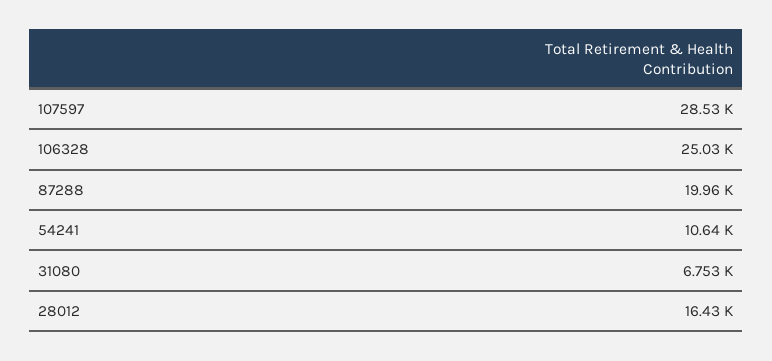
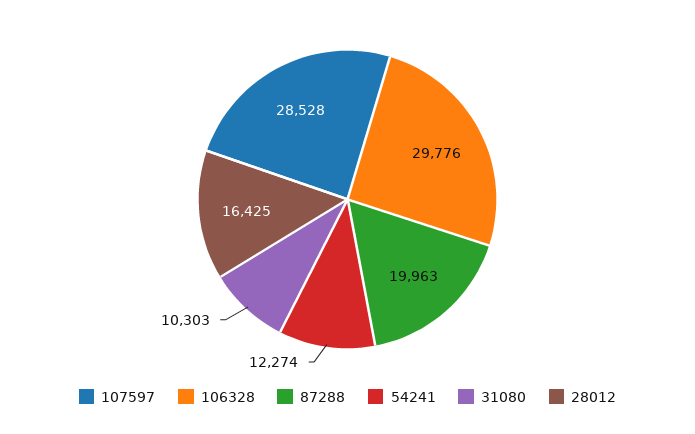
  {
    "107597": 28528,
-   "106328": 25030,
+   "106328": 29776,
    "87288": 19963,
-   "54241": 10640,
+   "54241": 12274,
-   "31080": 6753,
+   "31080": 10303,
    "28012": 16425
  }

